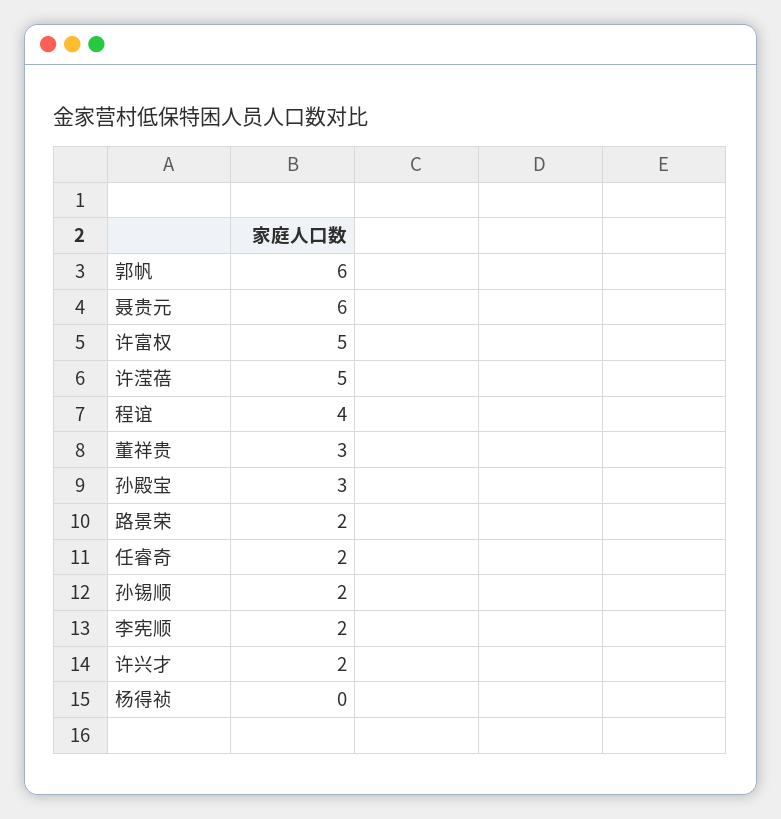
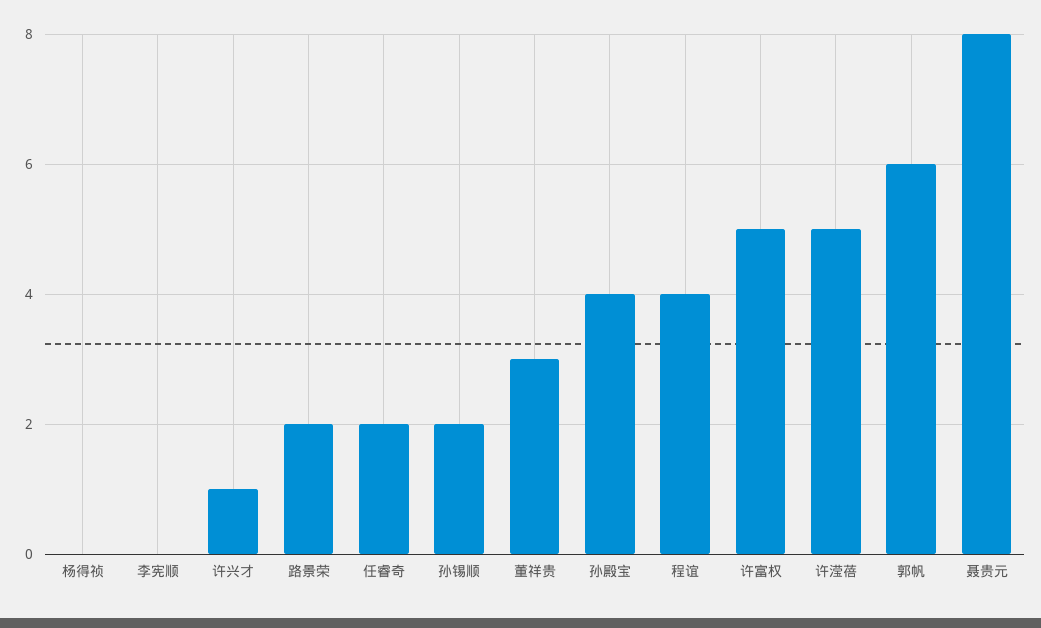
  {
    "郭帆": 6,
-   "聂贵元": 6,
+   "聂贵元": 8,
    "许富权": 5,
    "许滢蓓": 5,
    "程谊": 4,
    "董祥贵": 3,
-   "孙殿宝": 3,
+   "孙殿宝": 4,
    "路景荣": 2,
    "任睿奇": 2,
    "孙锡顺": 2,
-   "李宪顺": 2,
+   "李宪顺": 0,
-   "许兴才": 2,
+   "许兴才": 1,
    "杨得祯": 0
  }

